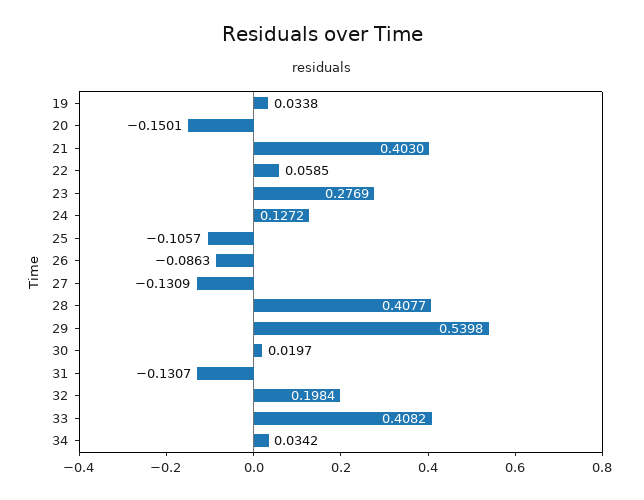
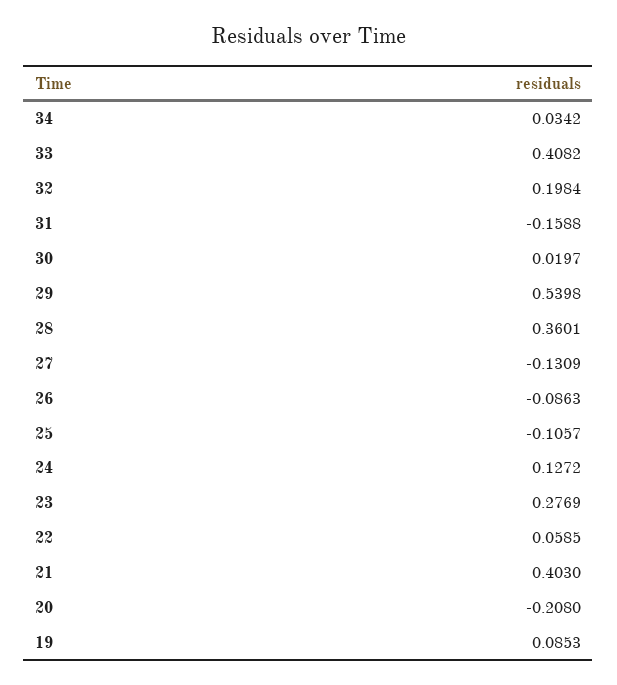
  {
-   "19": 0.0338,
+   "19": 0.0853,
-   "20": -0.1501,
+   "20": -0.208,
    "21": 0.403,
    "22": 0.0585,
    "23": 0.2769,
    "24": 0.1272,
    "25": -0.1057,
    "26": -0.0863,
    "27": -0.1309,
-   "28": 0.4077,
+   "28": 0.3601,
    "29": 0.5398,
    "30": 0.0197,
-   "31": -0.1307,
+   "31": -0.1588,
    "32": 0.1984,
    "33": 0.4082,
    "34": 0.0342
  }

